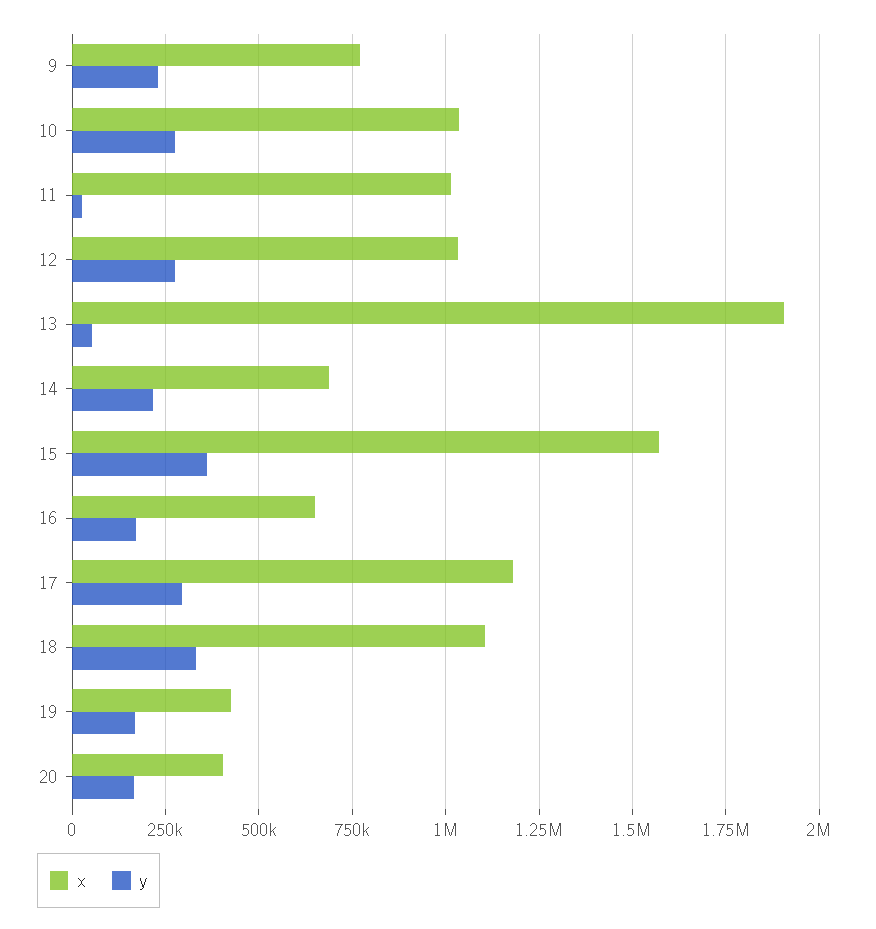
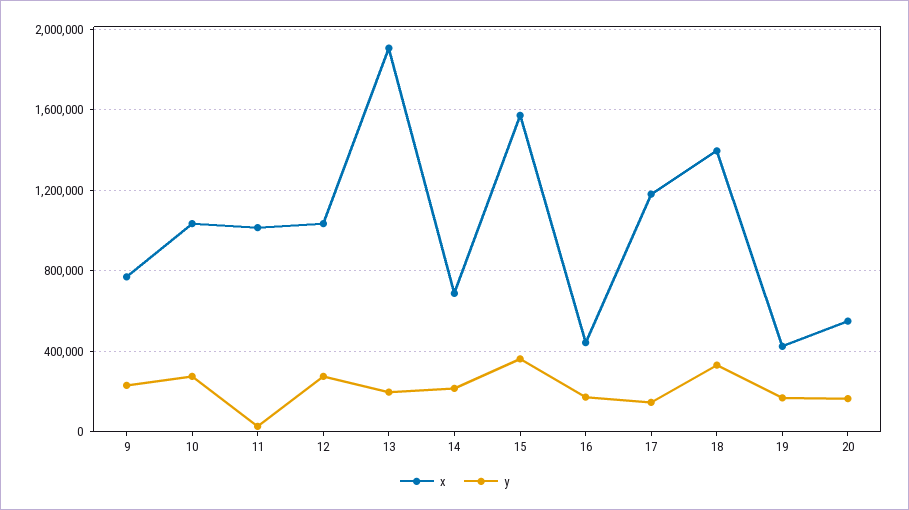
  {
    "x": {
      "9": 775000,
      "10": 1025000,
      "11": 1025000,
      "12": 1025000,
      "13": 1900000,
      "14": 700000,
      "15": 1575000,
-     "16": 650000,
+     "16": 450000,
      "17": 1175000,
-     "18": 1100000,
+     "18": 1400000,
      "19": 425000,
-     "20": 400000
+     "20": 550000
    },
    "y": {
      "9": 225000,
      "10": 275000,
      "11": 25000,
      "12": 275000,
-     "13": 50000,
+     "13": 200000,
      "14": 225000,
      "15": 350000,
      "16": 175000,
-     "17": 300000,
+     "17": 150000,
      "18": 325000,
      "19": 175000,
      "20": 175000
    }
  }

